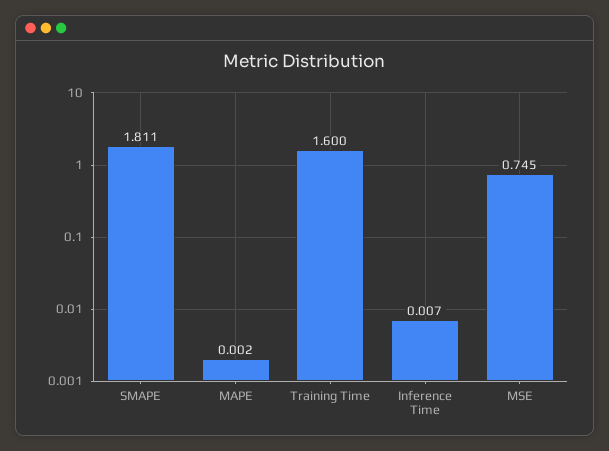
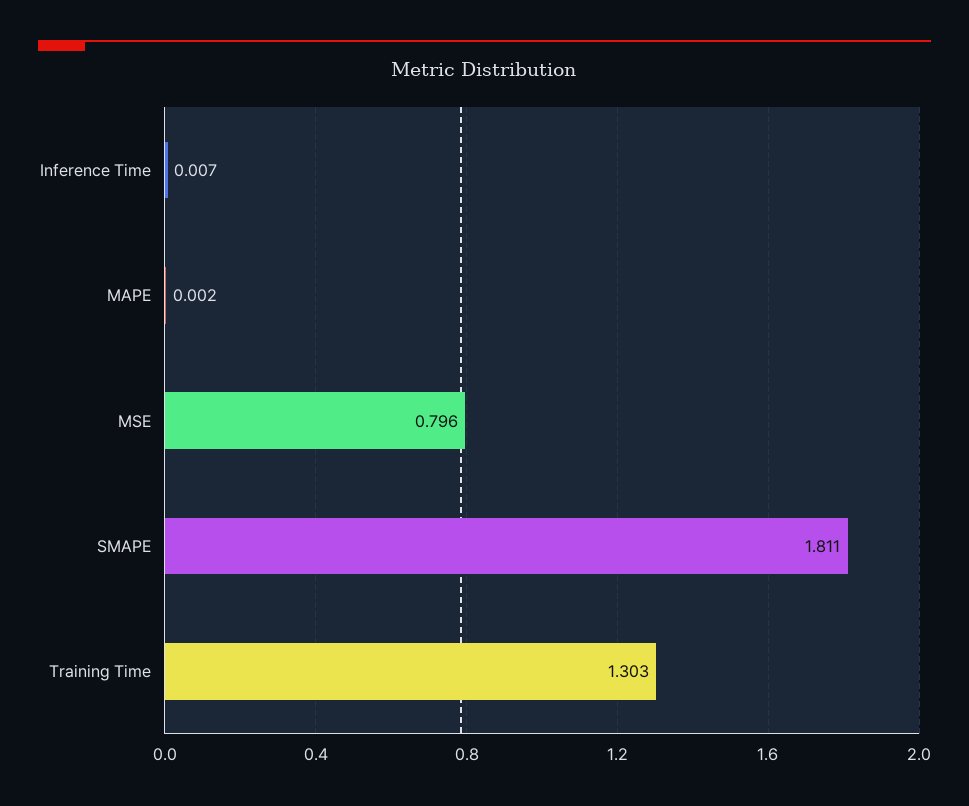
  {
    "SMAPE": 1.811,
    "MAPE": 0.002,
-   "Training Time": 1.6,
+   "Training Time": 1.303,
    "Inference Time": 0.007,
-   "MSE": 0.745
+   "MSE": 0.796
  }

